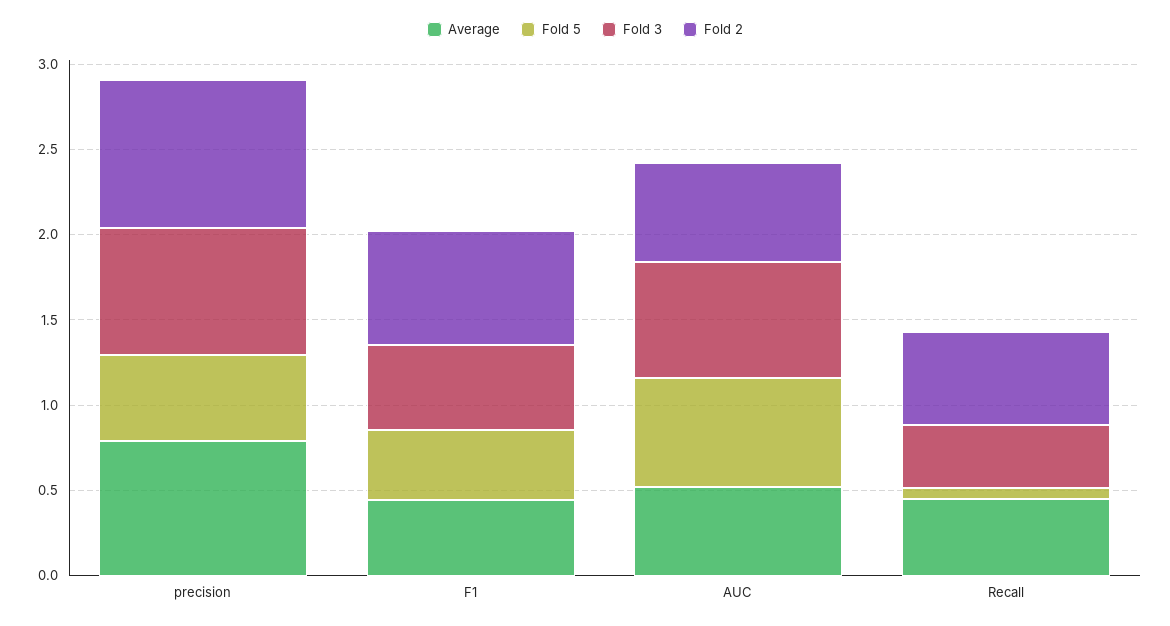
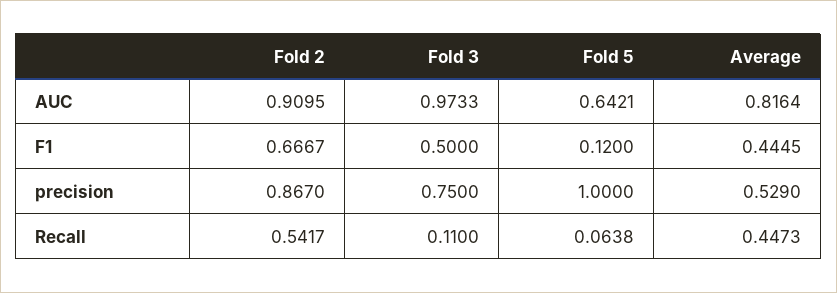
  {
    "Average": {
-     "precision": 0.8,
+     "precision": 0.529,
      "F1": 0.4445,
-     "AUC": 0.5,
+     "AUC": 0.8164,
      "Recall": 0.4473
    },
    "Fold 5": {
-     "precision": 0.5,
+     "precision": 1,
-     "F1": 0.4,
+     "F1": 0.12,
      "AUC": 0.6421,
      "Recall": 0.0638
    },
    "Fold 3": {
      "precision": 0.75,
      "F1": 0.5,
-     "AUC": 0.7,
+     "AUC": 0.9733,
-     "Recall": 0.4
+     "Recall": 0.11
    },
    "Fold 2": {
      "precision": 0.867,
      "F1": 0.6667,
-     "AUC": 0.6,
+     "AUC": 0.9095,
      "Recall": 0.5417
    }
  }

